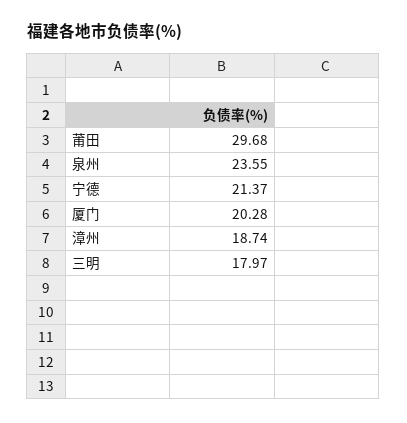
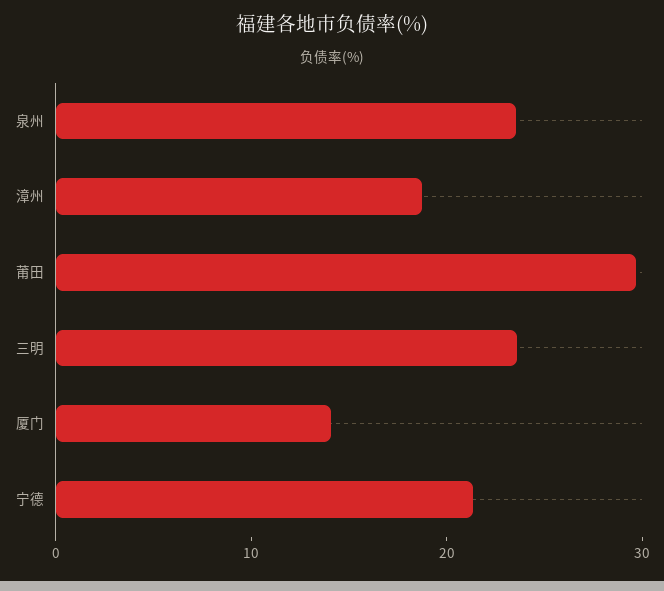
  {
    "莆田": 29.68,
    "泉州": 23.55,
    "宁德": 21.37,
-   "厦门": 20.28,
+   "厦门": 14,
    "漳州": 18.74,
-   "三明": 17.97
+   "三明": 24
  }

